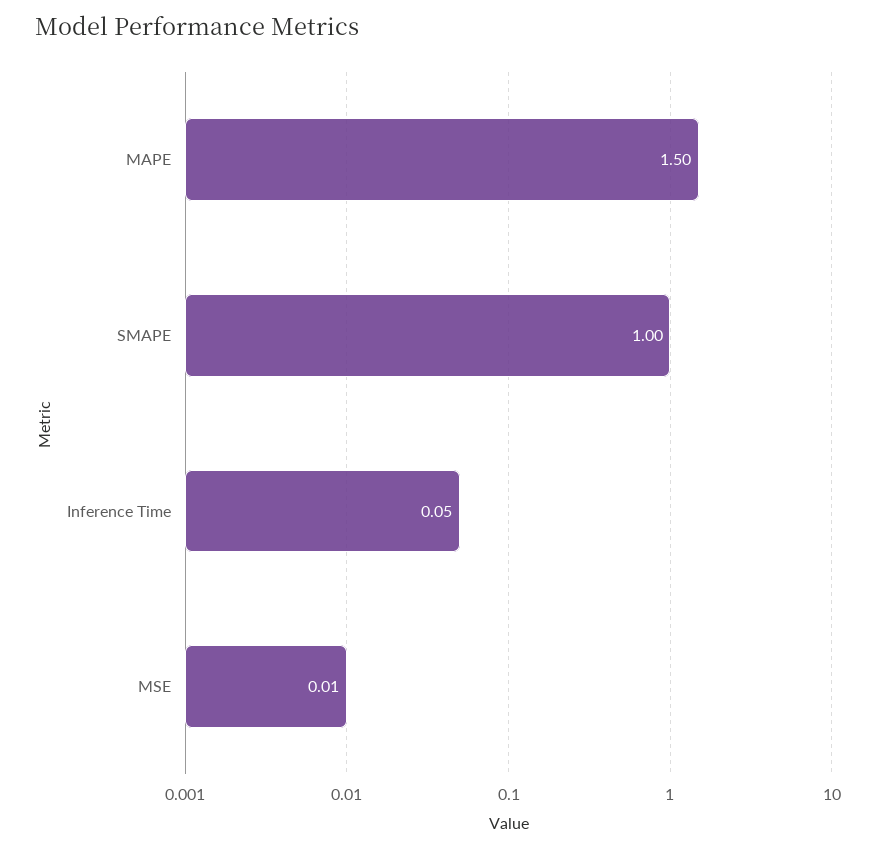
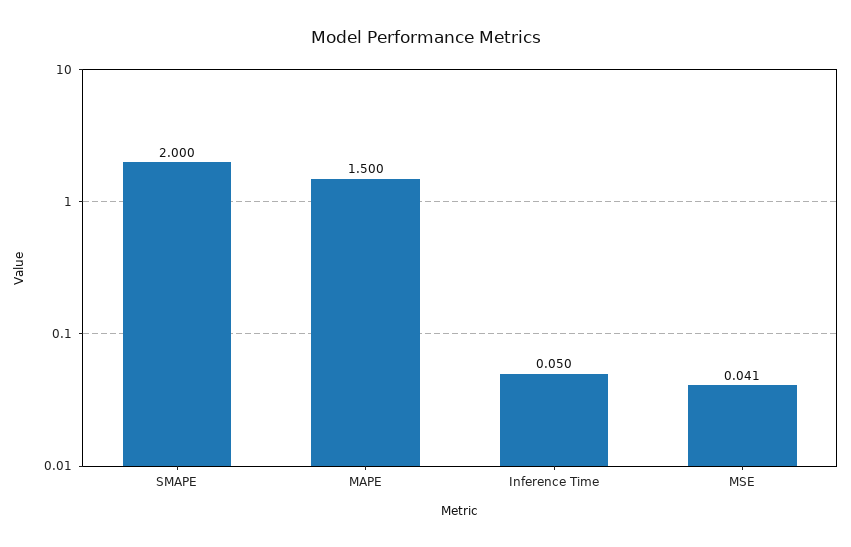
  {
    "MAPE": 1.5,
-   "SMAPE": 1,
+   "SMAPE": 2,
    "Inference Time": 0.05,
-   "MSE": 0.01
+   "MSE": 0.041
  }

